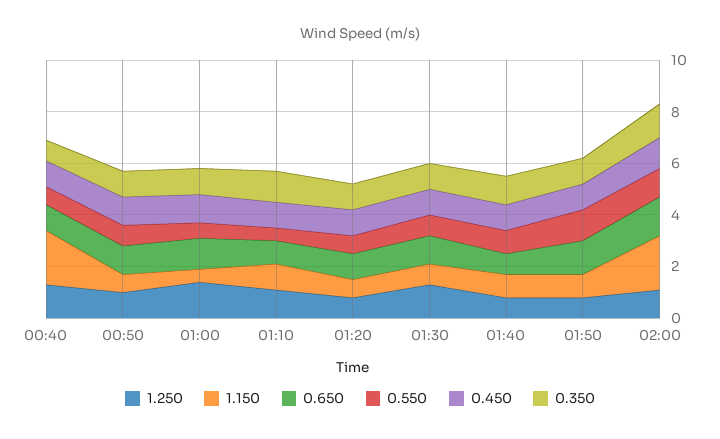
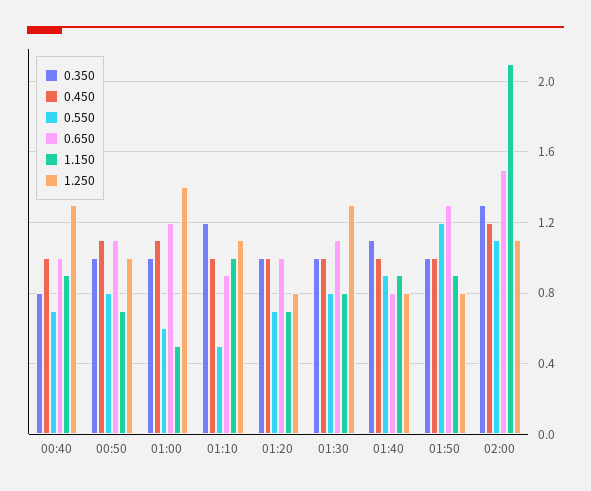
  {
    "1.250": {
      "00:40": 1.3,
      "00:50": 1,
      "01:00": 1.4,
      "01:10": 1.1,
      "01:20": 0.8,
      "01:30": 1.3,
      "01:40": 0.8,
      "01:50": 0.8,
      "02:00": 1.1
    },
    "1.150": {
-     "00:40": 2,
+     "00:40": 0.9,
      "00:50": 0.7,
      "01:00": 0.5,
      "01:10": 1,
      "01:20": 0.7,
      "01:30": 0.8,
      "01:40": 0.9,
      "01:50": 0.9,
      "02:00": 2.1
    },
    "0.650": {
      "00:40": 1,
      "00:50": 1.1,
      "01:00": 1.2,
      "01:10": 0.9,
      "01:20": 1,
      "01:30": 1.1,
      "01:40": 0.8,
      "01:50": 1.3,
      "02:00": 1.5
    },
    "0.550": {
      "00:40": 0.7,
      "00:50": 0.8,
      "01:00": 0.6,
      "01:10": 0.5,
      "01:20": 0.7,
      "01:30": 0.8,
      "01:40": 0.9,
      "01:50": 1.2,
      "02:00": 1.1
    },
    "0.450": {
      "00:40": 1,
      "00:50": 1.1,
      "01:00": 1.1,
      "01:10": 1,
      "01:20": 1,
      "01:30": 1,
      "01:40": 1,
      "01:50": 1,
      "02:00": 1.2
    },
    "0.350": {
      "00:40": 0.8,
      "00:50": 1,
      "01:00": 1,
      "01:10": 1.2,
      "01:20": 1,
      "01:30": 1,
      "01:40": 1.1,
      "01:50": 1,
      "02:00": 1.3
    }
  }

